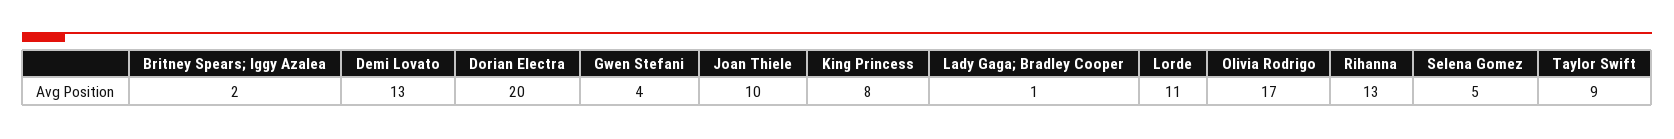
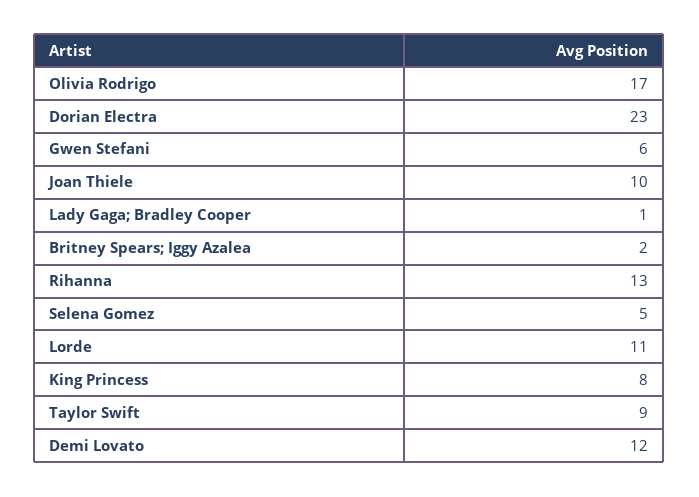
  {
    "Britney Spears; Iggy Azalea": 2,
-   "Demi Lovato": 13,
+   "Demi Lovato": 12,
-   "Dorian Electra": 20,
+   "Dorian Electra": 23,
-   "Gwen Stefani": 4,
+   "Gwen Stefani": 6,
    "Joan Thiele": 10,
    "King Princess": 8,
    "Lady Gaga; Bradley Cooper": 1,
    "Lorde": 11,
    "Olivia Rodrigo": 17,
    "Rihanna": 13,
    "Selena Gomez": 5,
    "Taylor Swift": 9
  }

